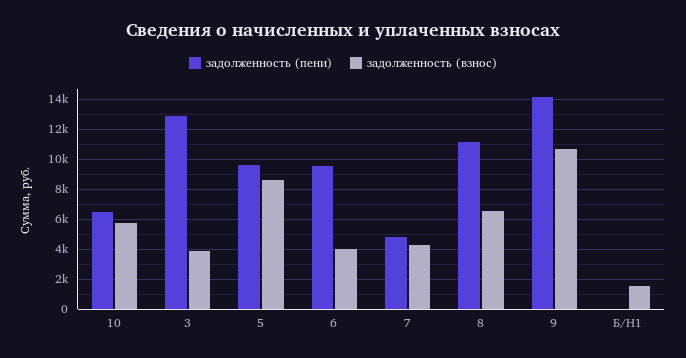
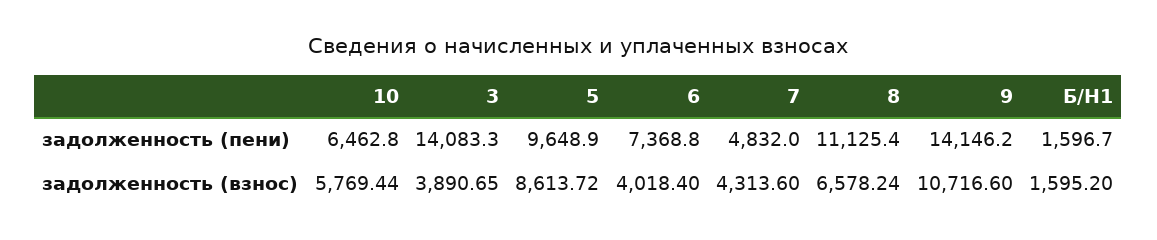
  {
    "задолженность (пени)": {
      "10": 6462.8,
-     "3": 13000,
+     "3": 14083.3,
      "5": 9648.9,
-     "6": 9500,
+     "6": 7368.8,
      "7": 4832,
      "8": 11125.4,
      "9": 14146.2,
-     "Б/Н1": 0
+     "Б/Н1": 1596.7
    },
    "задолженность (взнос)": {
      "10": 5769.44,
      "3": 3890.65,
      "5": 8613.72,
      "6": 4018.4,
      "7": 4313.6,
      "8": 6578.24,
      "9": 10716.6,
      "Б/Н1": 1595.2
    }
  }

